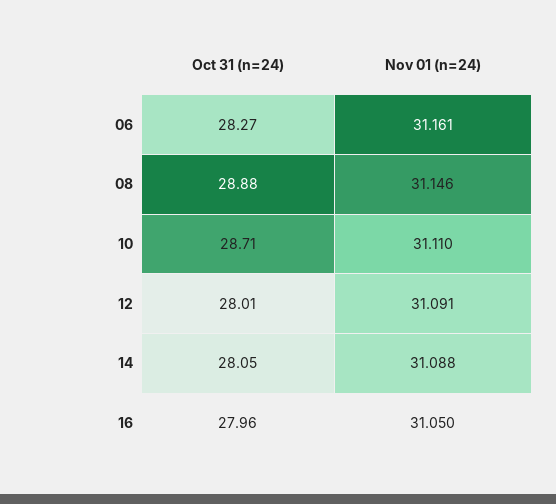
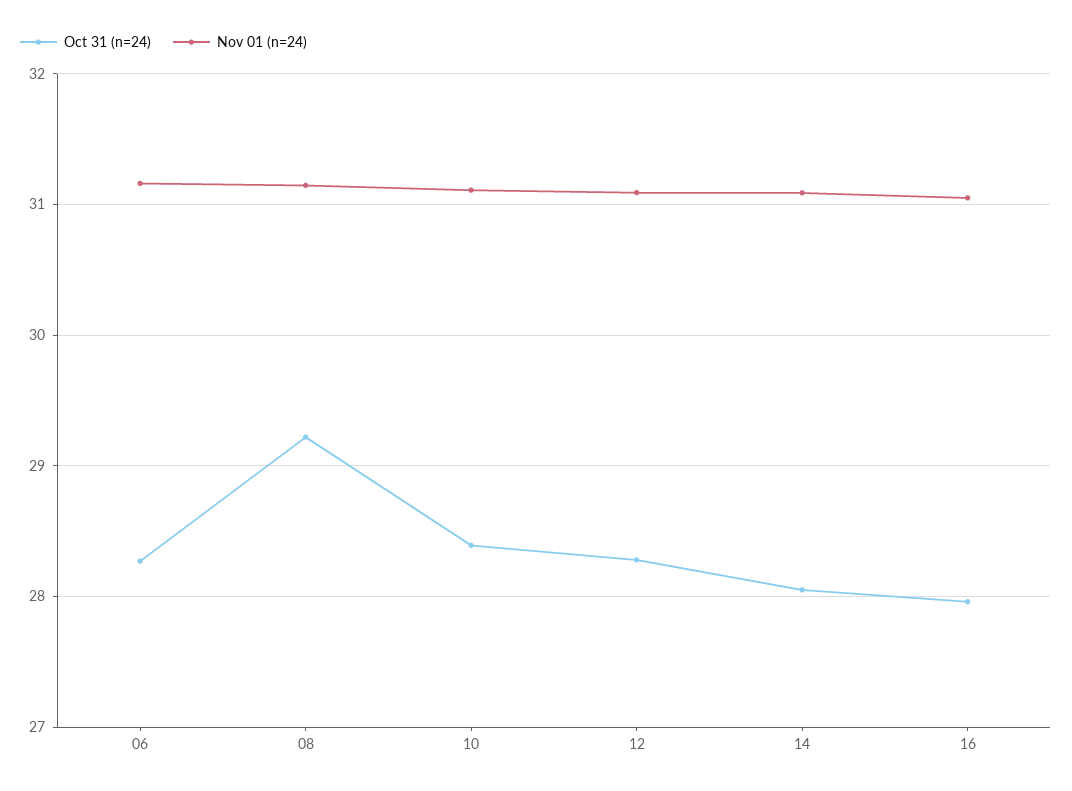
  {
    "Oct 31 (n=24)": {
      "06": 28.27,
-     "08": 28.88,
+     "08": 29.2,
-     "10": 28.71,
+     "10": 28.4,
-     "12": 28.01,
+     "12": 28.3,
      "14": 28.05,
      "16": 27.96
    },
    "Nov 01 (n=24)": {
      "06": 31.161,
      "08": 31.146,
      "10": 31.11,
      "12": 31.091,
      "14": 31.088,
      "16": 31.05
    }
  }

